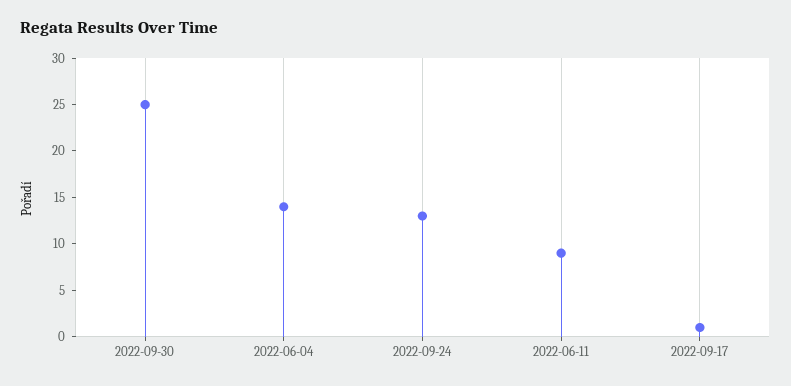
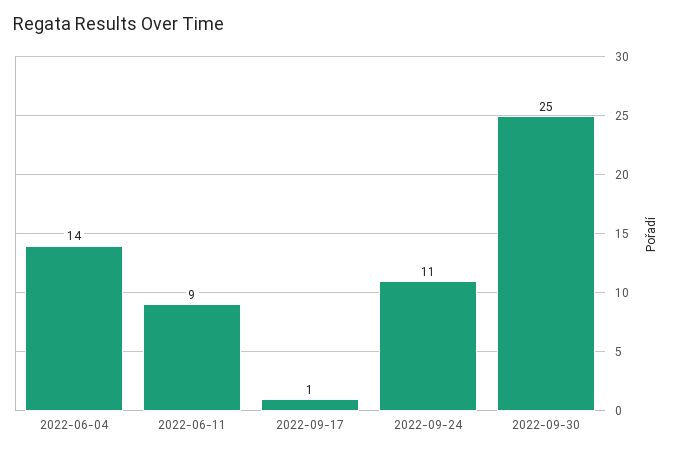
  {
    "2022-09-30": 25,
    "2022-06-04": 14,
-   "2022-09-24": 13,
+   "2022-09-24": 11,
    "2022-06-11": 9,
    "2022-09-17": 1
  }

